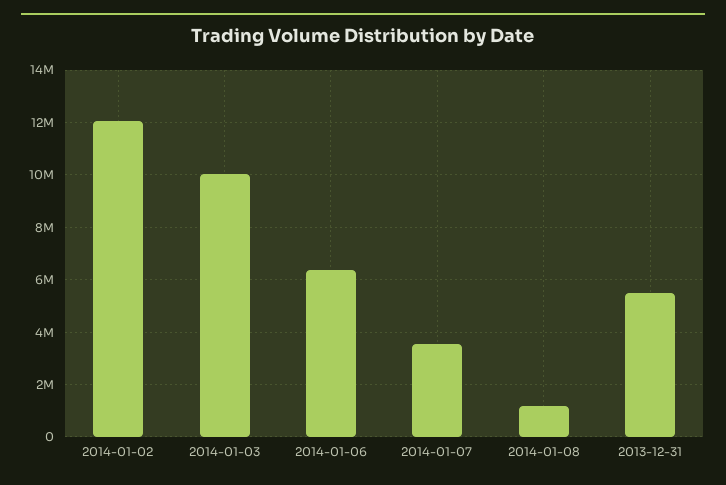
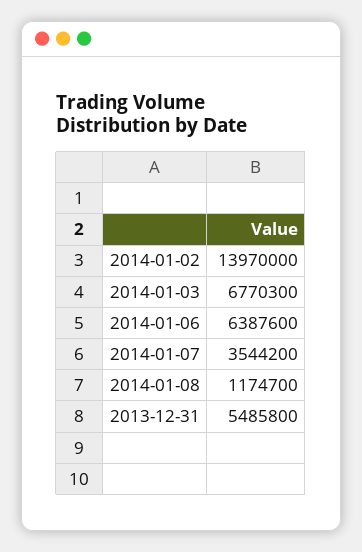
  {
-   "2014-01-02": 12000000,
+   "2014-01-02": 13970000,
-   "2014-01-03": 10000000,
+   "2014-01-03": 6770300,
    "2014-01-06": 6387600,
    "2014-01-07": 3544200,
    "2014-01-08": 1174700,
    "2013-12-31": 5485800
  }

